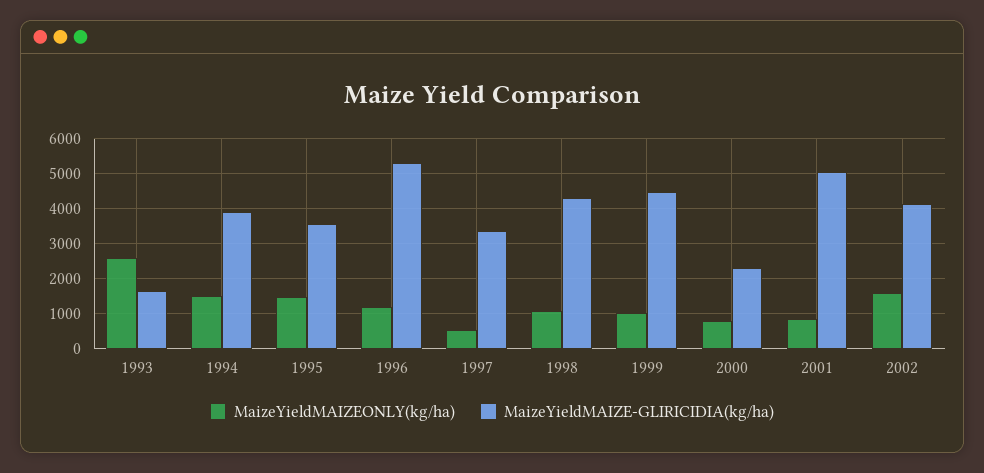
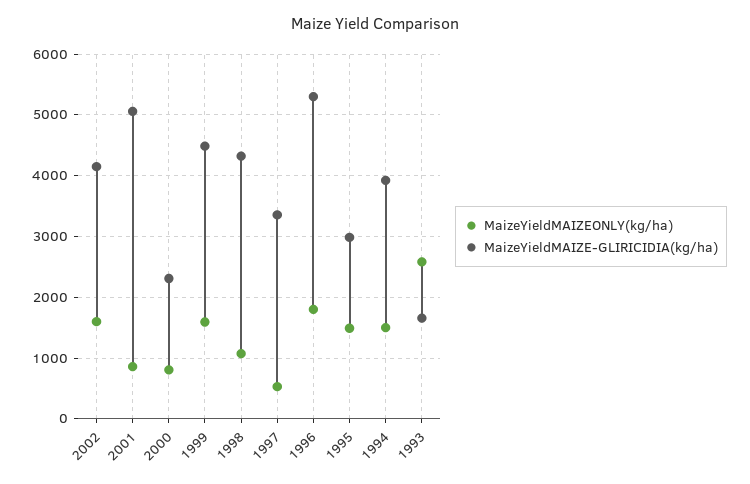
  {
    "MaizeYieldMAIZEONLY(kg/ha)": {
      "1993": 2600,
      "1994": 1500,
      "1995": 1500,
-     "1996": 1200,
+     "1996": 1800,
      "1997": 500,
      "1998": 1100,
-     "1999": 1000,
+     "1999": 1600,
      "2000": 800,
      "2001": 900,
      "2002": 1600
    },
    "MaizeYieldMAIZE-GLIRICIDIA(kg/ha)": {
      "1993": 1700,
      "1994": 3900,
-     "1995": 3600,
+     "1995": 3000,
      "1996": 5300,
      "1997": 3400,
      "1998": 4300,
      "1999": 4500,
      "2000": 2300,
      "2001": 5100,
      "2002": 4200
    }
  }

